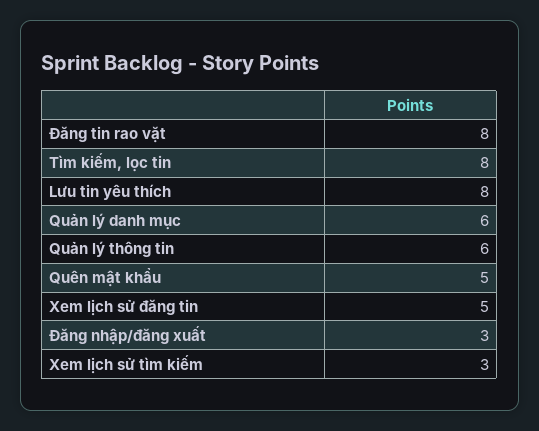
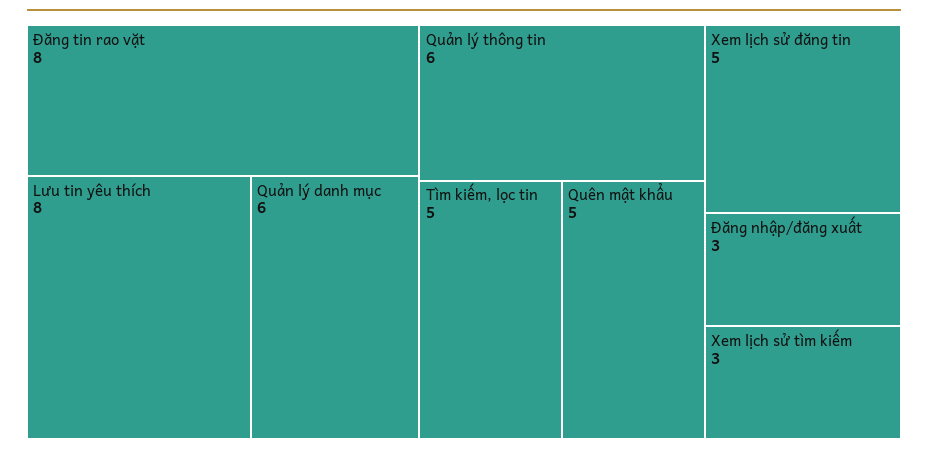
  {
    "Đăng tin rao vặt": 8,
-   "Tìm kiếm, lọc tin": 8,
+   "Tìm kiếm, lọc tin": 5,
    "Lưu tin yêu thích": 8,
    "Quản lý danh mục": 6,
    "Quản lý thông tin": 6,
    "Quên mật khẩu": 5,
    "Xem lịch sử đăng tin": 5,
    "Đăng nhập/đăng xuất": 3,
    "Xem lịch sử tìm kiếm": 3
  }

